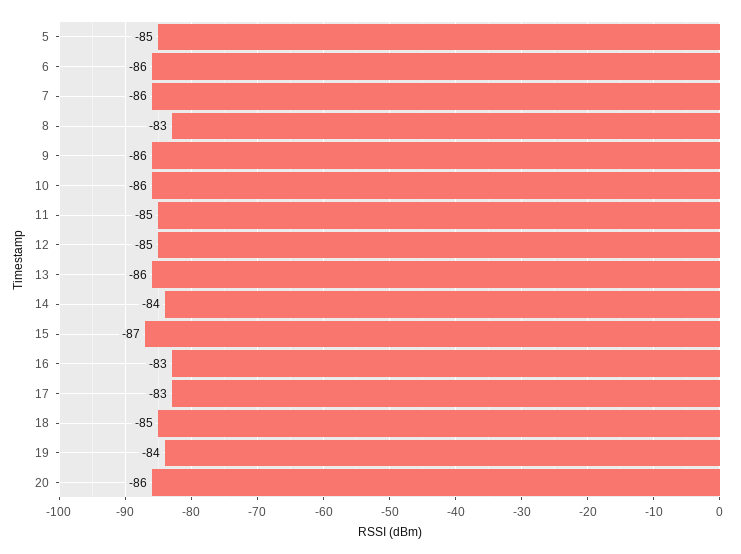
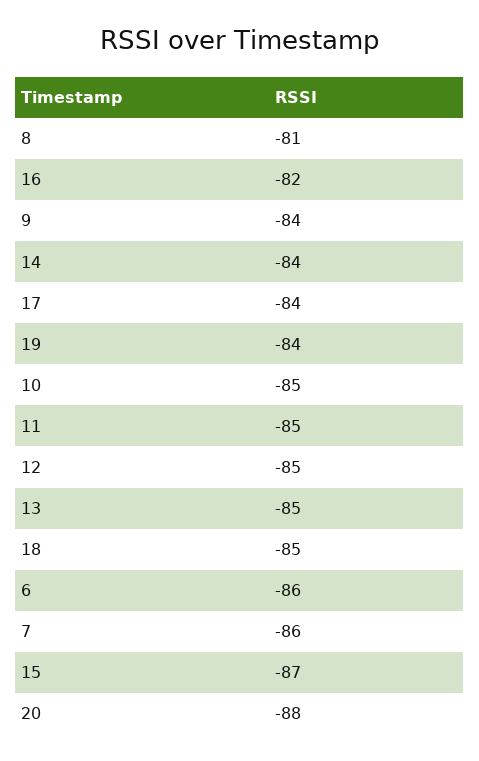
  {
-   "5": -85,
    "6": -86,
    "7": -86,
-   "8": -83,
+   "8": -81,
-   "9": -86,
+   "9": -84,
-   "10": -86,
+   "10": -85,
    "11": -85,
    "12": -85,
-   "13": -86,
+   "13": -85,
    "14": -84,
    "15": -87,
-   "16": -83,
+   "16": -82,
-   "17": -83,
+   "17": -84,
    "18": -85,
    "19": -84,
-   "20": -86
+   "20": -88
  }

